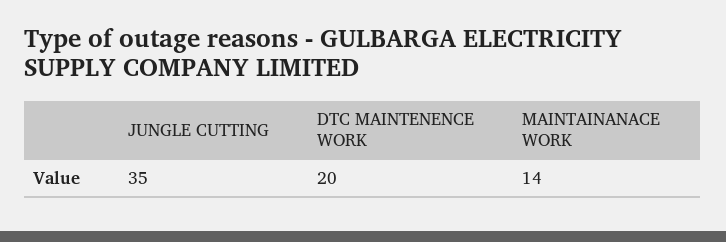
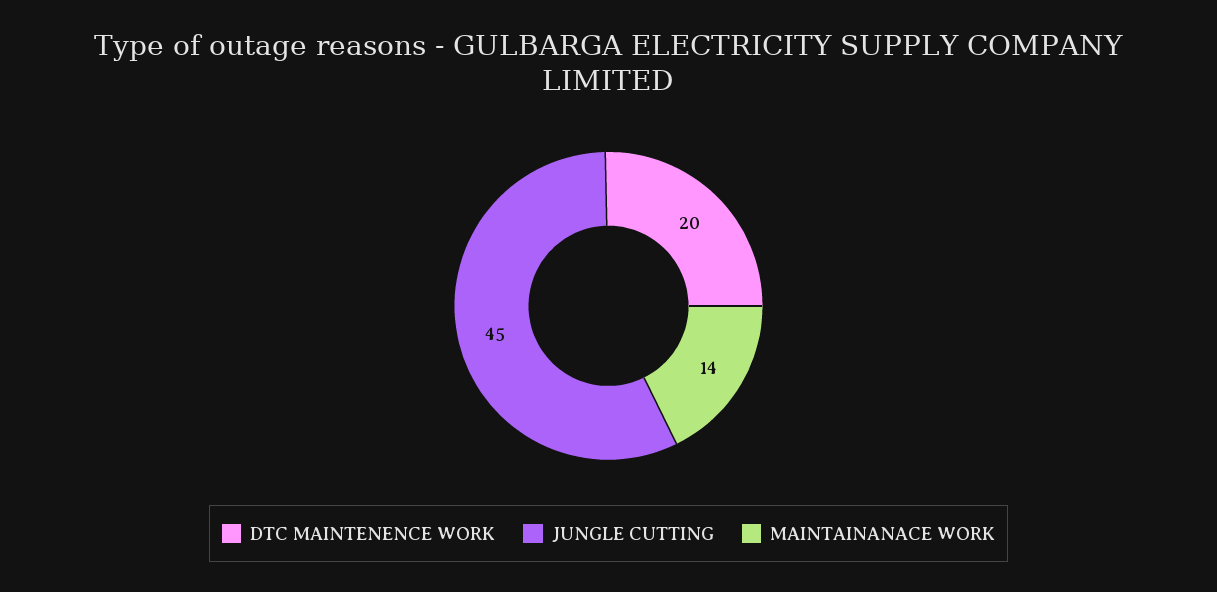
  {
-   "JUNGLE CUTTING": 35,
+   "JUNGLE CUTTING": 45,
    "DTC MAINTENENCE WORK": 20,
    "MAINTAINANACE WORK": 14
  }

